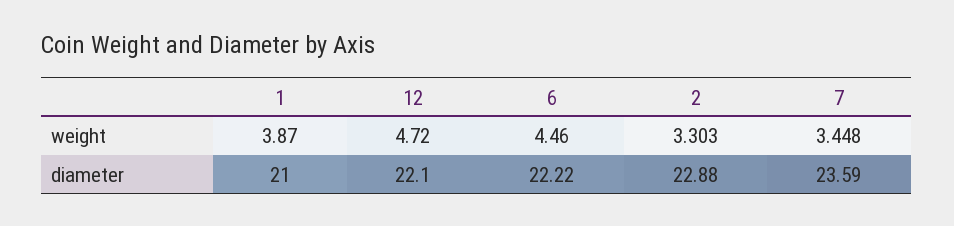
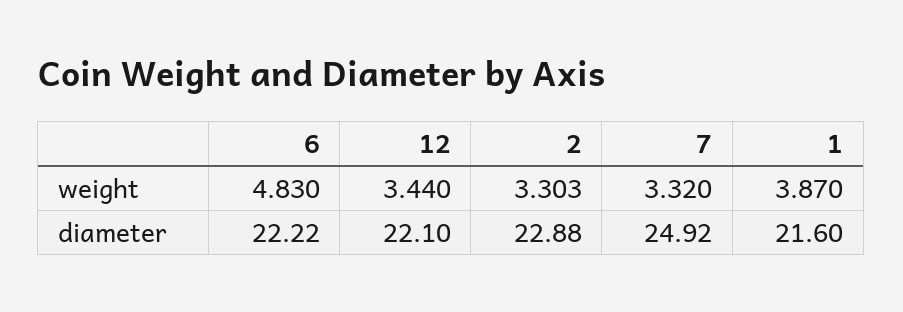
  {
    "1": {
      "weight": 3.87,
-     "diameter": 21
+     "diameter": 21.6
    },
    "12": {
-     "weight": 4.72,
+     "weight": 3.44,
      "diameter": 22.1
    },
    "6": {
-     "weight": 4.46,
+     "weight": 4.83,
      "diameter": 22.22
    },
    "2": {
      "weight": 3.303,
      "diameter": 22.88
    },
    "7": {
-     "weight": 3.448,
+     "weight": 3.32,
-     "diameter": 23.59
+     "diameter": 24.92
    }
  }

